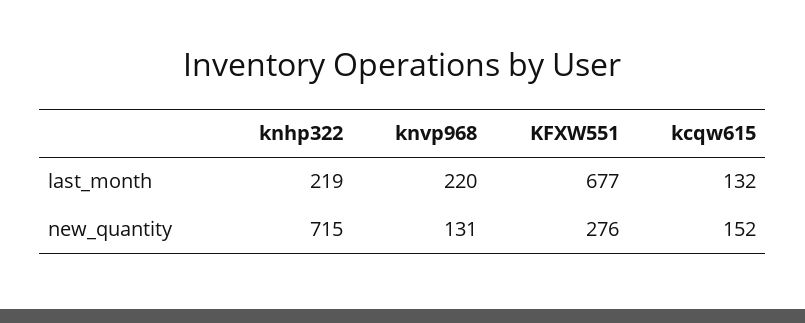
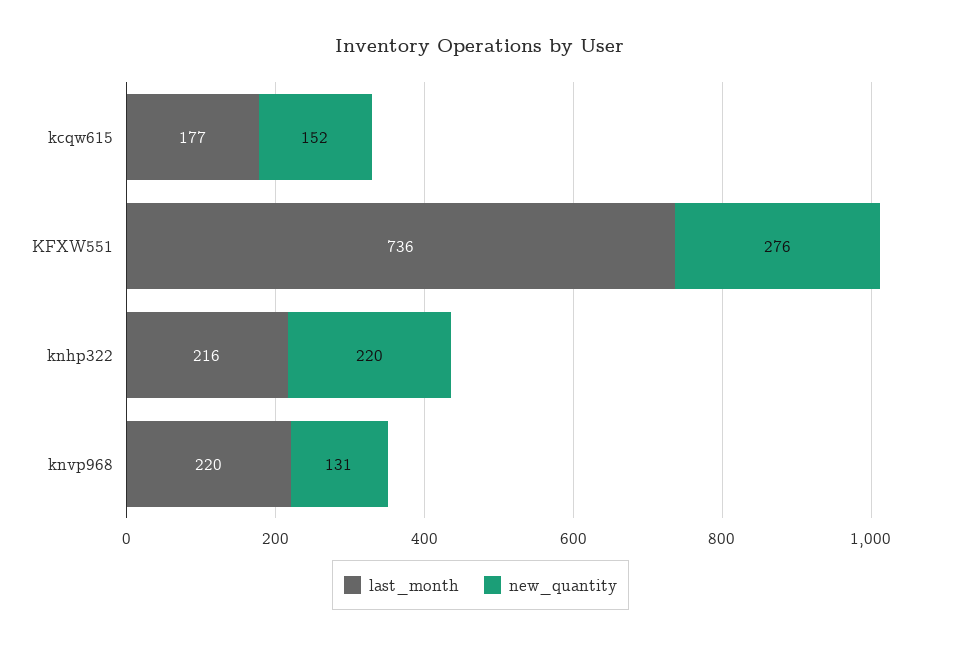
  {
    "last_month": {
-     "knhp322": 219,
+     "knhp322": 216,
      "knvp968": 220,
-     "KFXW551": 677,
+     "KFXW551": 736,
-     "kcqw615": 132
+     "kcqw615": 177
    },
    "new_quantity": {
-     "knhp322": 715,
+     "knhp322": 220,
      "knvp968": 131,
      "KFXW551": 276,
      "kcqw615": 152
    }
  }

